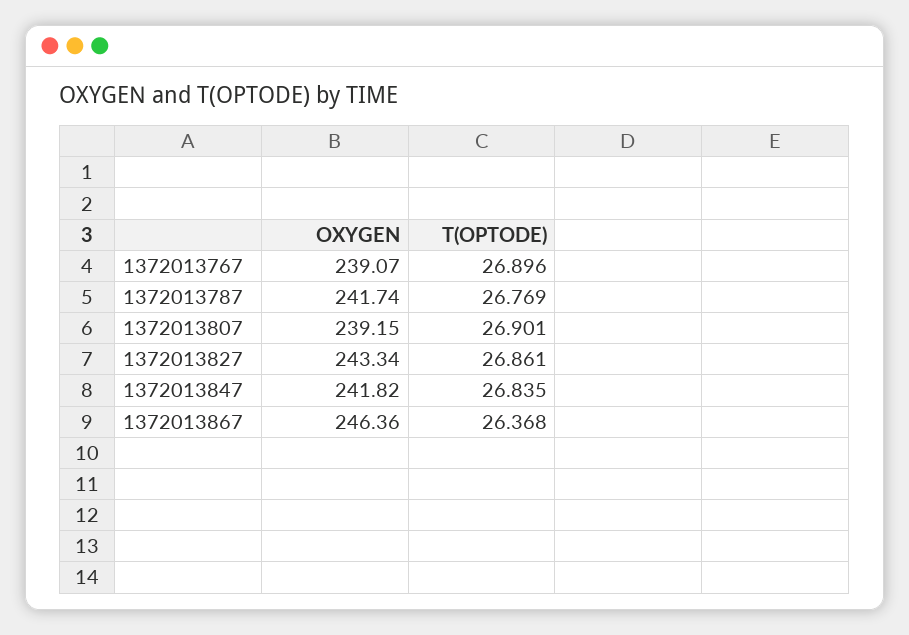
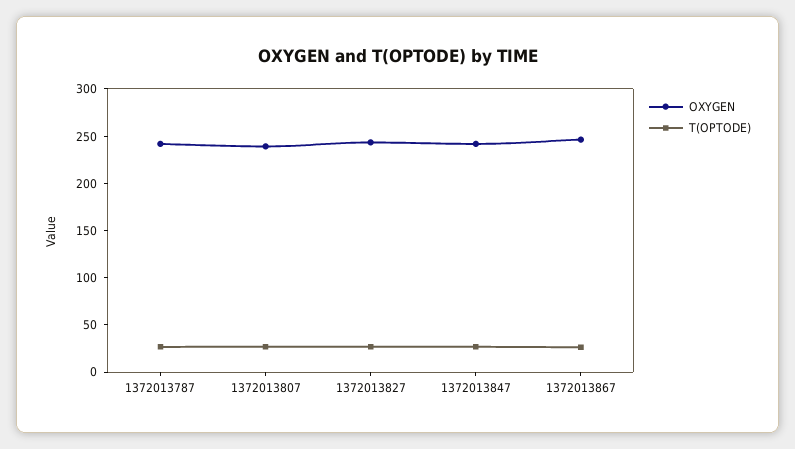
  {
    "OXYGEN": {
-     "1372013767": 239.07,
      "1372013787": 241.74,
      "1372013807": 239.15,
      "1372013827": 243.34,
      "1372013847": 241.82,
      "1372013867": 246.36
    },
    "T(OPTODE)": {
-     "1372013767": 26.896,
      "1372013787": 26.769,
      "1372013807": 26.901,
      "1372013827": 26.861,
      "1372013847": 26.835,
      "1372013867": 26.368
    }
  }

